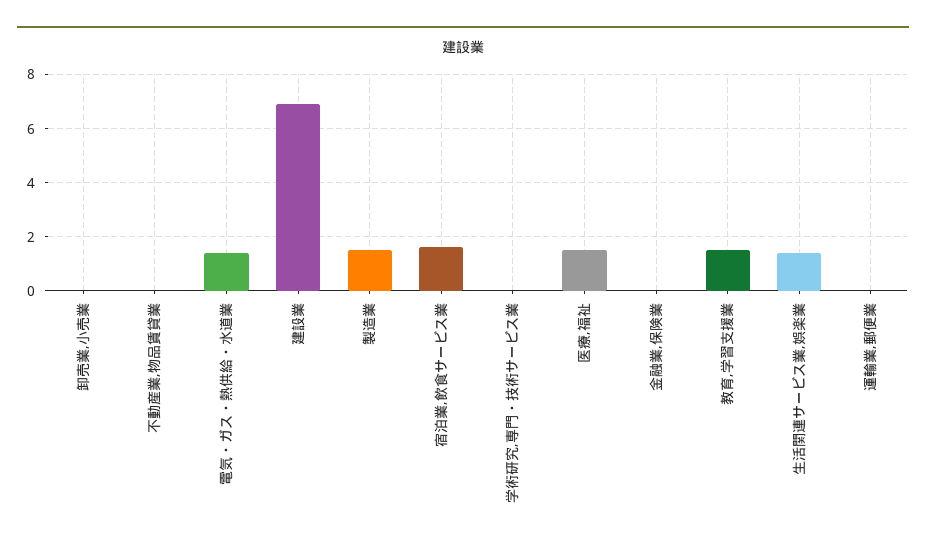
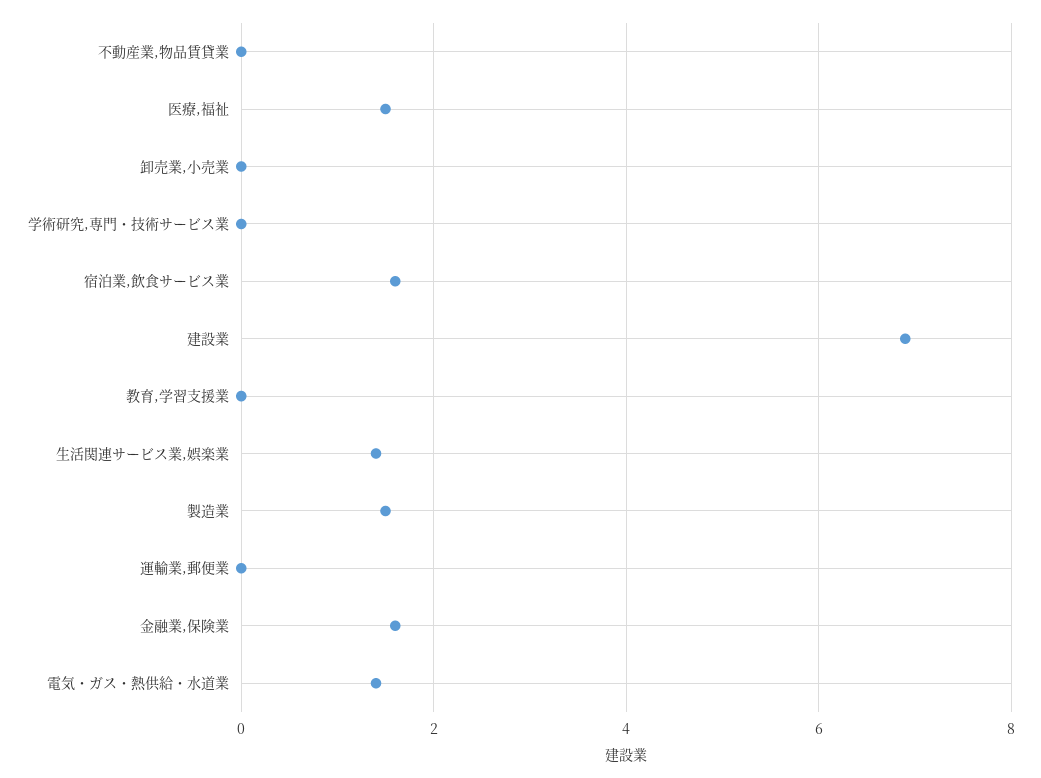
  {
    "卸売業,小売業": 0,
    "不動産業,物品賃貸業": 0,
    "電気・ガス・熱供給・水道業": 1.5,
    "建設業": 7,
    "製造業": 1.5,
    "宿泊業,飲食サービス業": 1.5,
    "学術研究,専門・技術サービス業": 0,
    "医療,福祉": 1.5,
-   "金融業,保険業": 0,
+   "金融業,保険業": 1.5,
-   "教育,学習支援業": 1.5,
+   "教育,学習支援業": 0,
    "生活関連サービス業,娯楽業": 1.5,
    "運輸業,郵便業": 0
  }

